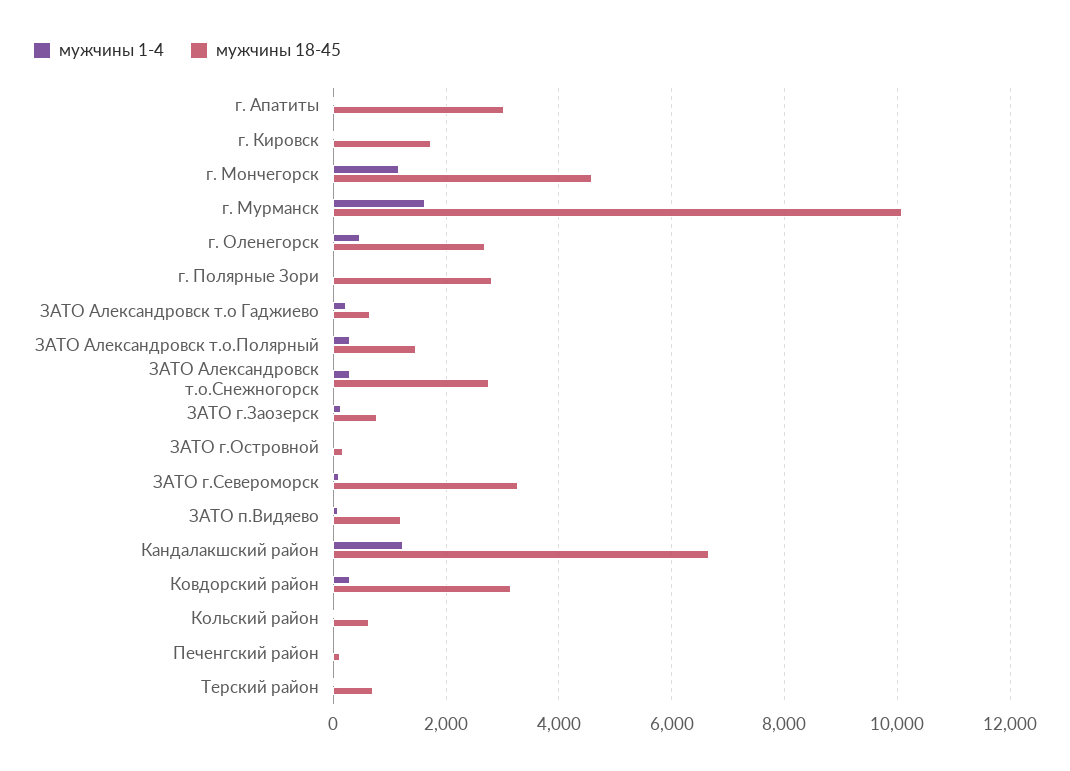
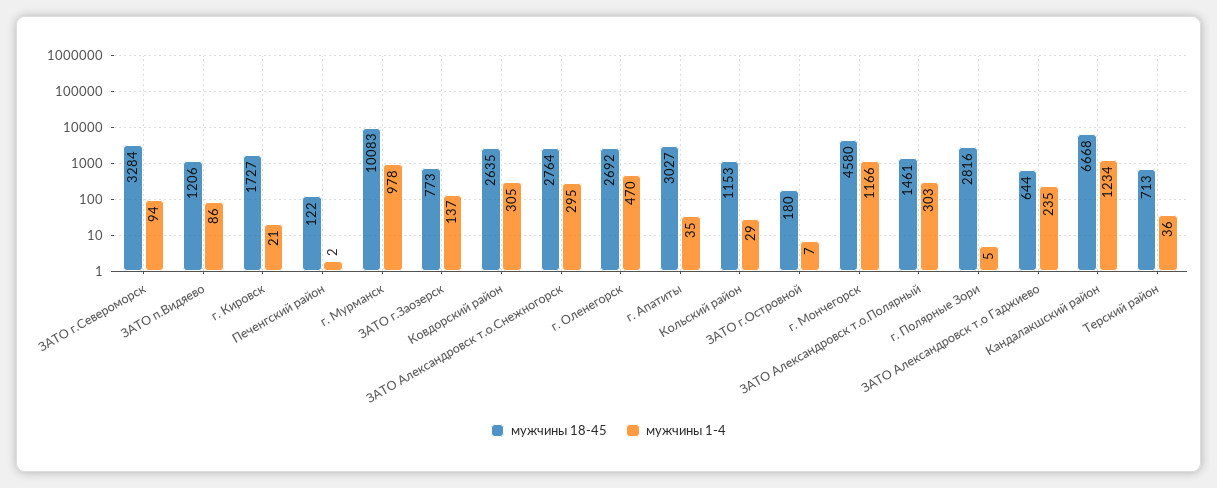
  {
    "мужчины 1-4": {
      "г. Апатиты": 35,
      "г. Кировск": 21,
      "г. Мончегорск": 1166,
-     "г. Мурманск": 1600,
+     "г. Мурманск": 978,
      "г. Оленегорск": 470,
      "г. Полярные Зори": 5,
      "ЗАТО Александровск т.о Гаджиево": 235,
      "ЗАТО Александровск т.о.Полярный": 303,
      "ЗАТО Александровск т.о.Снежногорск": 295,
      "ЗАТО г.Заозерск": 137,
      "ЗАТО г.Островной": 7,
      "ЗАТО г.Североморск": 94,
      "ЗАТО п.Видяево": 86,
      "Кандалакшский район": 1234,
      "Ковдорский район": 305,
      "Кольский район": 29,
      "Печенгский район": 2,
      "Терский район": 36
    },
    "мужчины 18-45": {
      "г. Апатиты": 3027,
      "г. Кировск": 1727,
      "г. Мончегорск": 4580,
      "г. Мурманск": 10083,
      "г. Оленегорск": 2692,
      "г. Полярные Зори": 2816,
      "ЗАТО Александровск т.о Гаджиево": 644,
      "ЗАТО Александровск т.о.Полярный": 1461,
      "ЗАТО Александровск т.о.Снежногорск": 2764,
      "ЗАТО г.Заозерск": 773,
      "ЗАТО г.Островной": 180,
      "ЗАТО г.Североморск": 3284,
      "ЗАТО п.Видяево": 1206,
      "Кандалакшский район": 6668,
-     "Ковдорский район": 3200,
+     "Ковдорский район": 2635,
-     "Кольский район": 600,
+     "Кольский район": 1153,
      "Печенгский район": 122,
      "Терский район": 713
    }
  }

